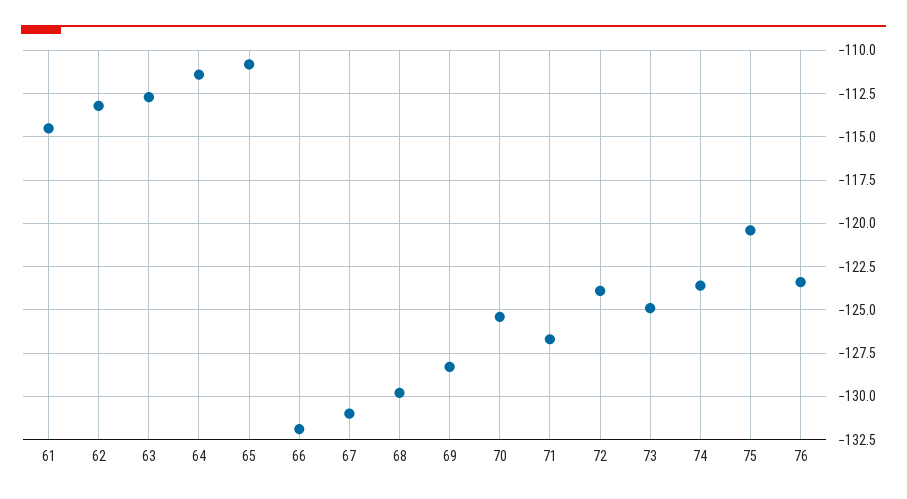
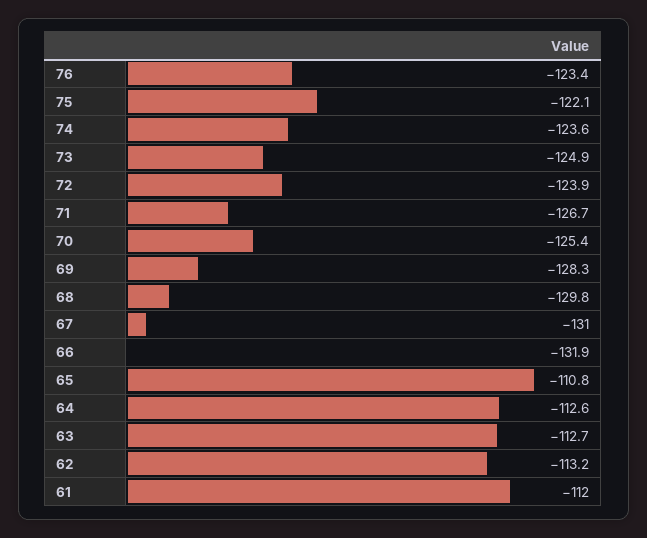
  {
-   "61": -114.5,
+   "61": -112,
    "62": -113.2,
    "63": -112.7,
-   "64": -111.5,
+   "64": -112.6,
    "65": -110.8,
    "66": -131.9,
    "67": -131,
    "68": -129.8,
    "69": -128.3,
    "70": -125.4,
    "71": -126.7,
    "72": -123.9,
    "73": -124.9,
    "74": -123.6,
-   "75": -120.5,
+   "75": -122.1,
    "76": -123.4
  }

